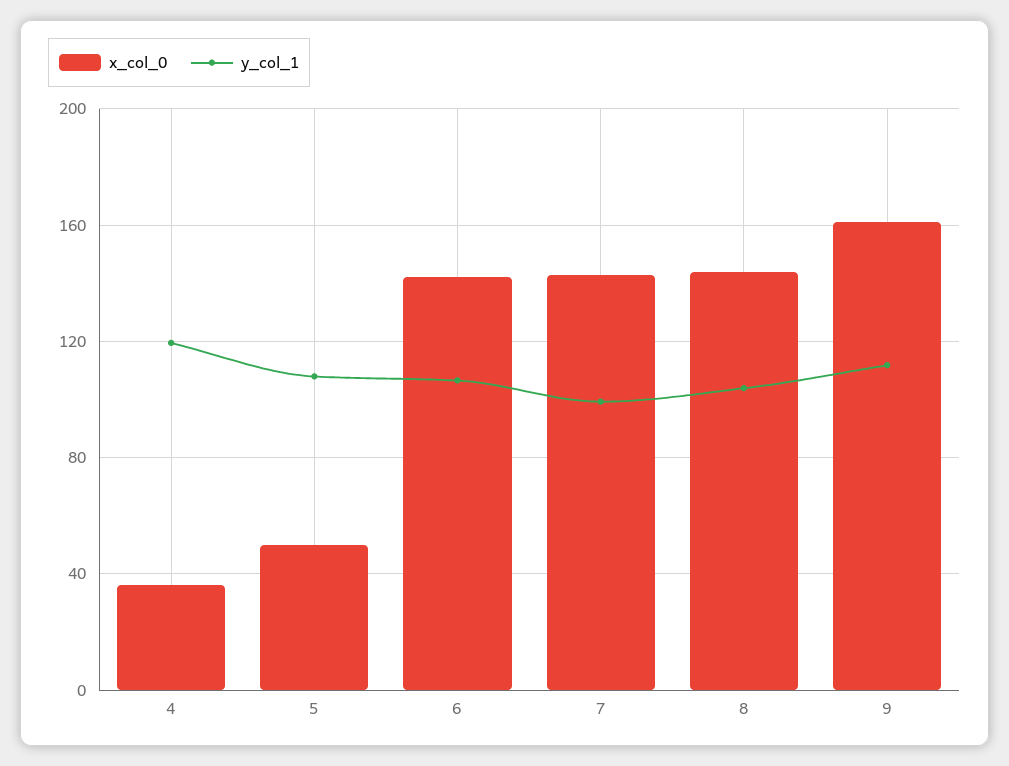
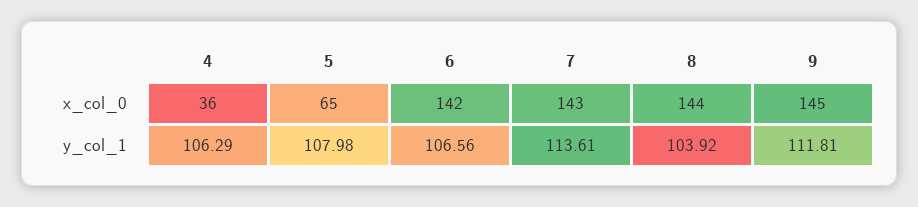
  {
    "x_col_0": {
      "4": 36,
-     "5": 50,
+     "5": 65,
      "6": 142,
      "7": 143,
      "8": 144,
-     "9": 160
+     "9": 145
    },
    "y_col_1": {
-     "4": 120,
+     "4": 106.29,
      "5": 107.98,
      "6": 106.56,
-     "7": 100,
+     "7": 113.61,
      "8": 103.92,
      "9": 111.81
    }
  }

